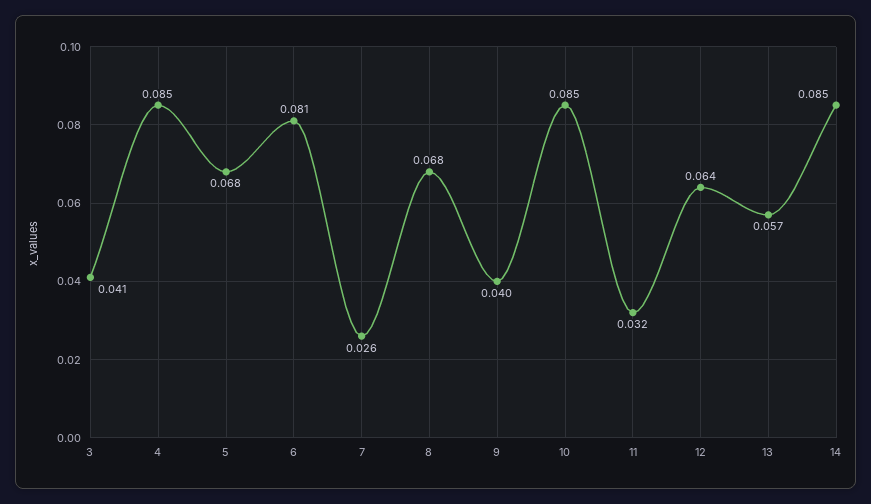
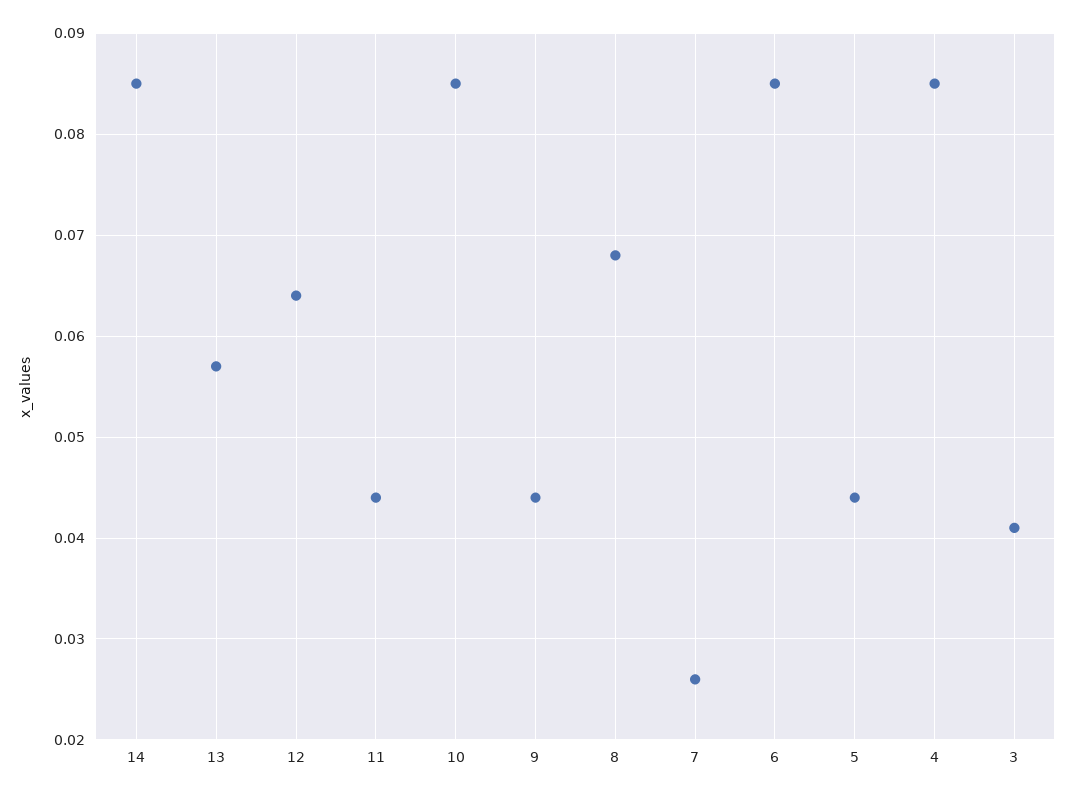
  {
    "3": 0.041,
    "4": 0.085,
-   "5": 0.068,
+   "5": 0.044,
-   "6": 0.081,
+   "6": 0.085,
    "7": 0.026,
    "8": 0.068,
-   "9": 0.04,
+   "9": 0.044,
    "10": 0.085,
-   "11": 0.032,
+   "11": 0.044,
    "12": 0.064,
    "13": 0.057,
    "14": 0.085
  }

